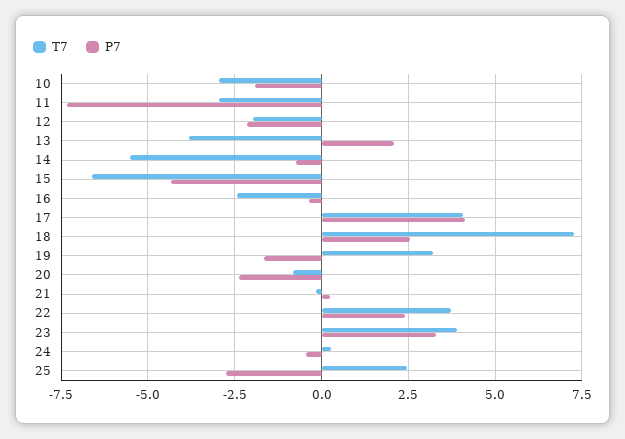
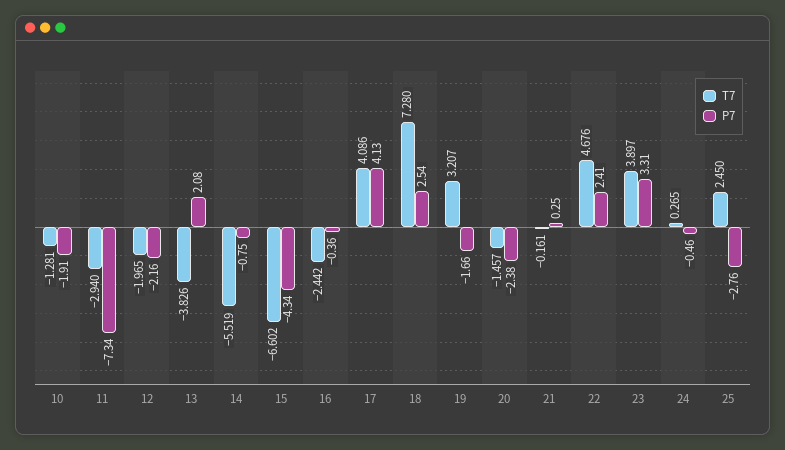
  {
    "T7": {
-     "10": -3,
+     "10": -1.281,
      "11": -2.94,
      "12": -1.965,
      "13": -3.826,
      "14": -5.519,
      "15": -6.602,
      "16": -2.442,
      "17": 4.086,
      "18": 7.28,
      "19": 3.207,
-     "20": -0.75,
+     "20": -1.457,
      "21": -0.161,
-     "22": 3.75,
+     "22": 4.676,
      "23": 3.897,
      "24": 0.265,
      "25": 2.45
    },
    "P7": {
      "10": -1.91,
      "11": -7.34,
      "12": -2.16,
      "13": 2.08,
      "14": -0.75,
      "15": -4.34,
      "16": -0.36,
      "17": 4.13,
      "18": 2.54,
      "19": -1.66,
      "20": -2.38,
      "21": 0.25,
      "22": 2.41,
      "23": 3.31,
      "24": -0.46,
      "25": -2.76
    }
  }

